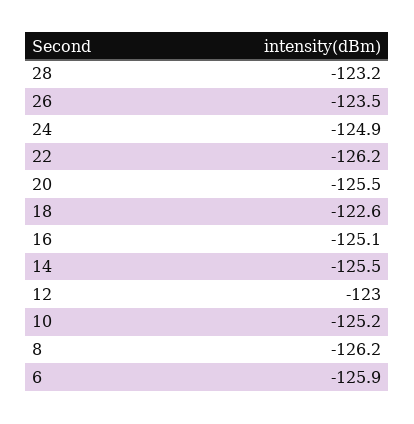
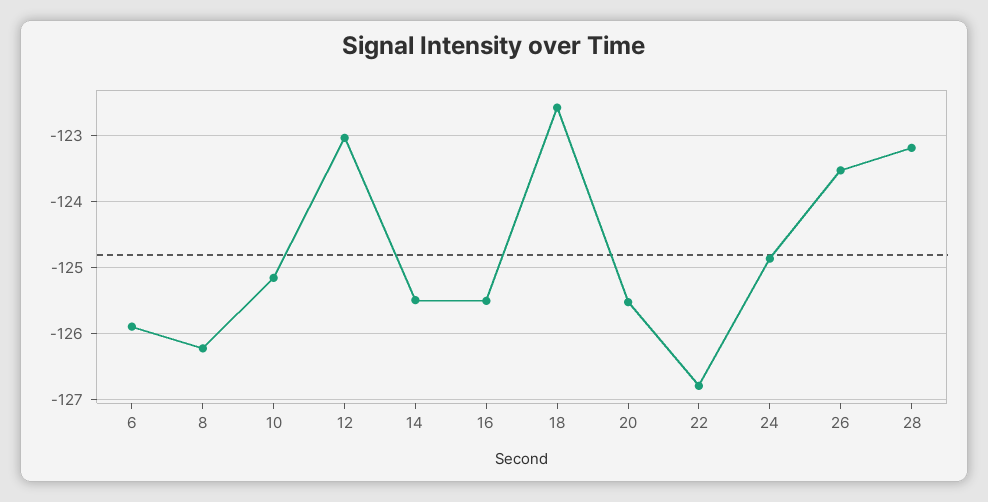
  {
    "28": -123.2,
    "26": -123.5,
    "24": -124.9,
-   "22": -126.2,
+   "22": -126.8,
    "20": -125.5,
    "18": -122.6,
-   "16": -125.1,
+   "16": -125.5,
    "14": -125.5,
    "12": -123,
    "10": -125.2,
    "8": -126.2,
    "6": -125.9
  }

